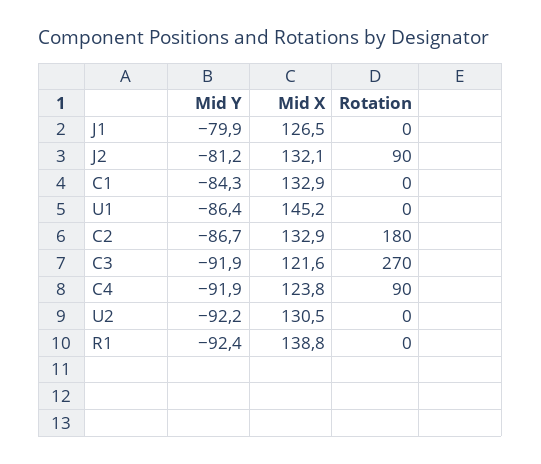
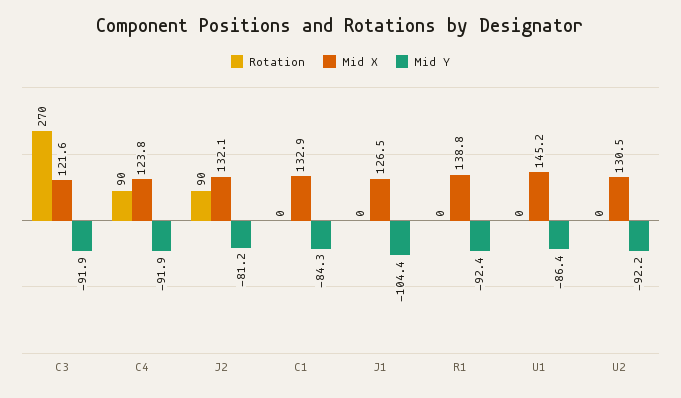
  {
    "Mid Y": {
-     "J1": -79.9,
+     "J1": -104.4,
      "J2": -81.2,
      "C1": -84.3,
      "U1": -86.4,
-     "C2": -86.7,
      "C3": -91.9,
      "C4": -91.9,
      "U2": -92.2,
      "R1": -92.4
    },
    "Mid X": {
      "J1": 126.5,
      "J2": 132.1,
      "C1": 132.9,
      "U1": 145.2,
-     "C2": 132.9,
      "C3": 121.6,
      "C4": 123.8,
      "U2": 130.5,
      "R1": 138.8
    },
    "Rotation": {
      "J1": 0,
      "J2": 90,
      "C1": 0,
      "U1": 0,
-     "C2": 180,
      "C3": 270,
      "C4": 90,
      "U2": 0,
      "R1": 0
    }
  }

